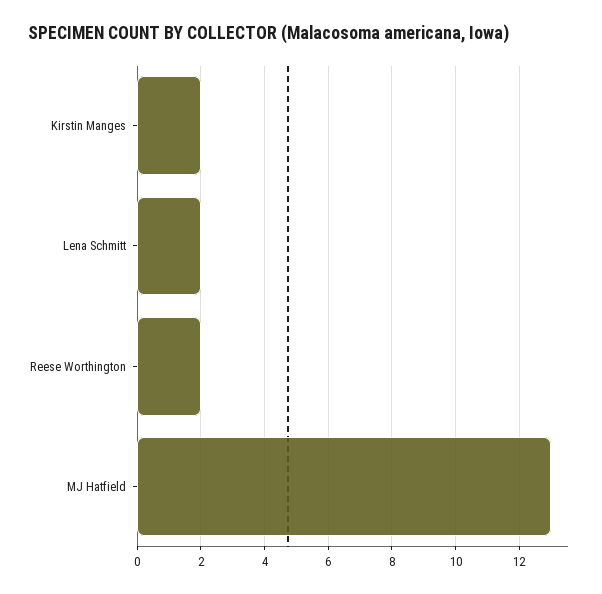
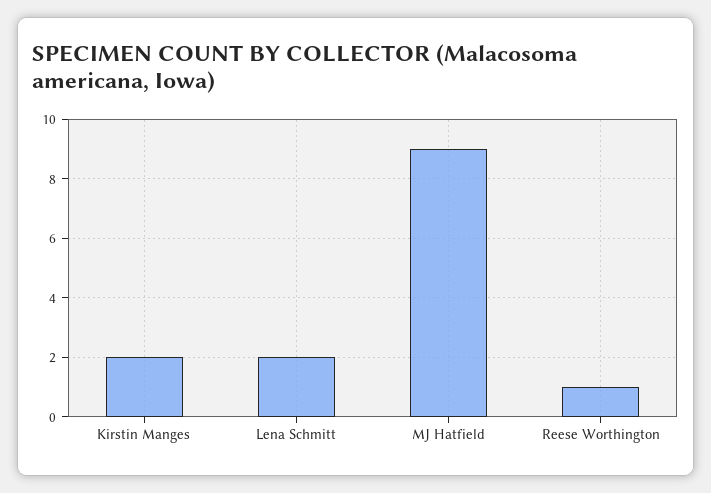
  {
    "Kirstin Manges": 2,
    "Lena Schmitt": 2,
-   "Reese Worthington": 2,
+   "Reese Worthington": 1,
-   "MJ Hatfield": 13
+   "MJ Hatfield": 9
  }

